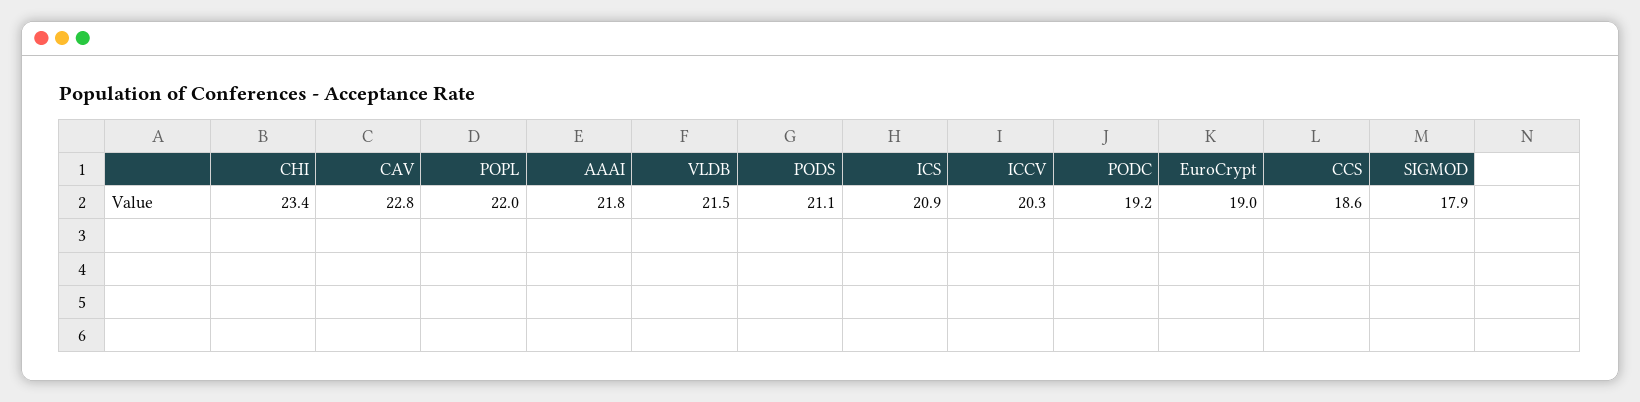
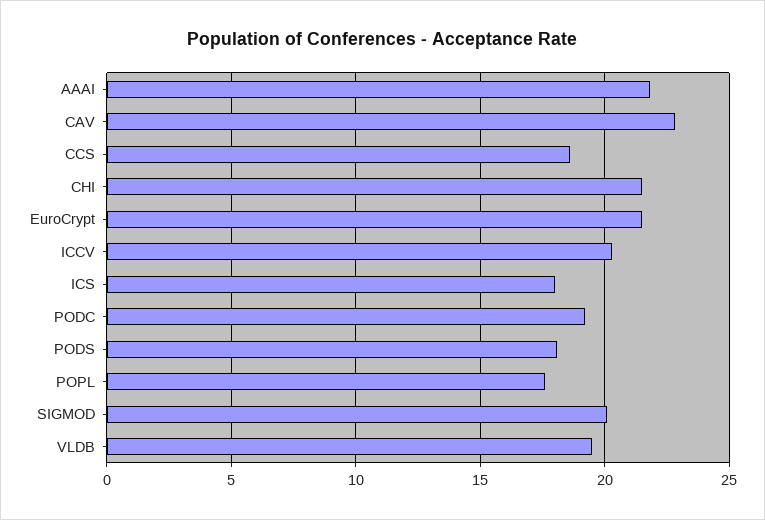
  {
-   "CHI": 23.4,
+   "CHI": 21.5,
    "CAV": 22.8,
-   "POPL": 22,
+   "POPL": 17.5,
    "AAAI": 21.8,
-   "VLDB": 21.5,
+   "VLDB": 19.5,
-   "PODS": 21.1,
+   "PODS": 18,
-   "ICS": 20.9,
+   "ICS": 18,
    "ICCV": 20.3,
    "PODC": 19.2,
-   "EuroCrypt": 19,
+   "EuroCrypt": 21.5,
    "CCS": 18.6,
-   "SIGMOD": 17.9
+   "SIGMOD": 20
  }

